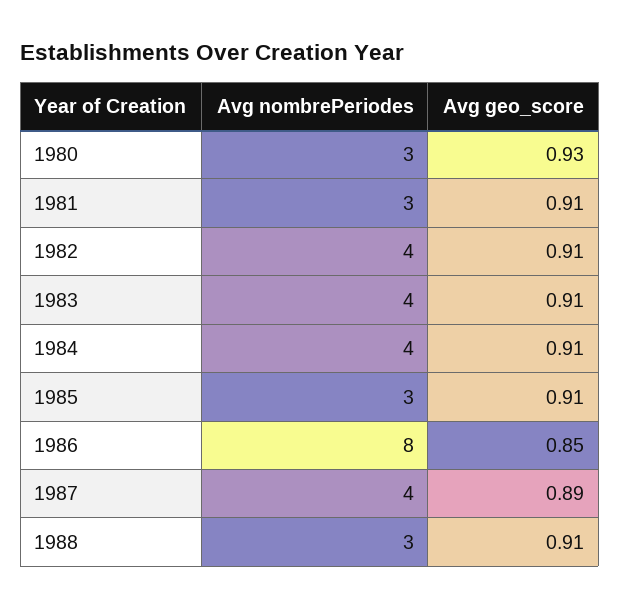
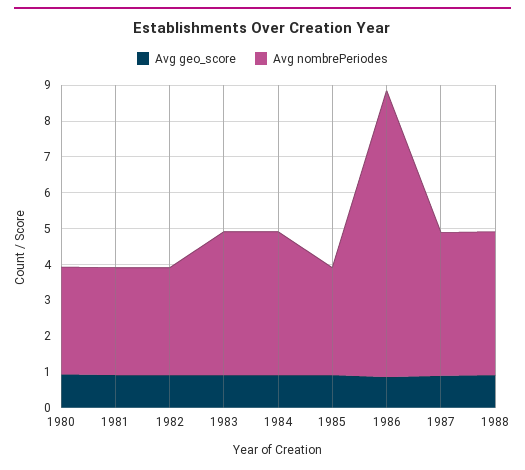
  {
    "Avg nombrePeriodes": {
      "1980": 3,
      "1981": 3,
-     "1982": 4,
+     "1982": 3,
      "1983": 4,
      "1984": 4,
      "1985": 3,
      "1986": 8,
      "1987": 4,
-     "1988": 3
+     "1988": 4
    },
    "Avg geo_score": {
      "1980": 0.93,
      "1981": 0.91,
      "1982": 0.91,
      "1983": 0.91,
      "1984": 0.91,
      "1985": 0.91,
      "1986": 0.85,
      "1987": 0.89,
      "1988": 0.91
    }
  }

